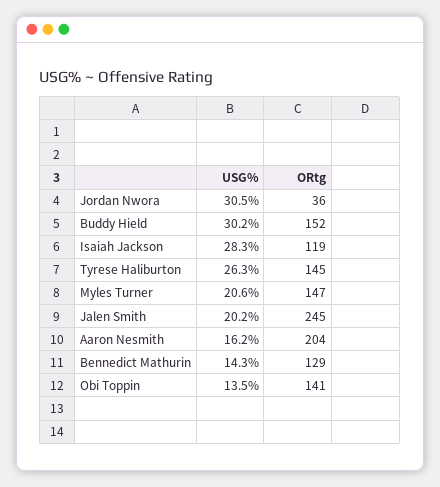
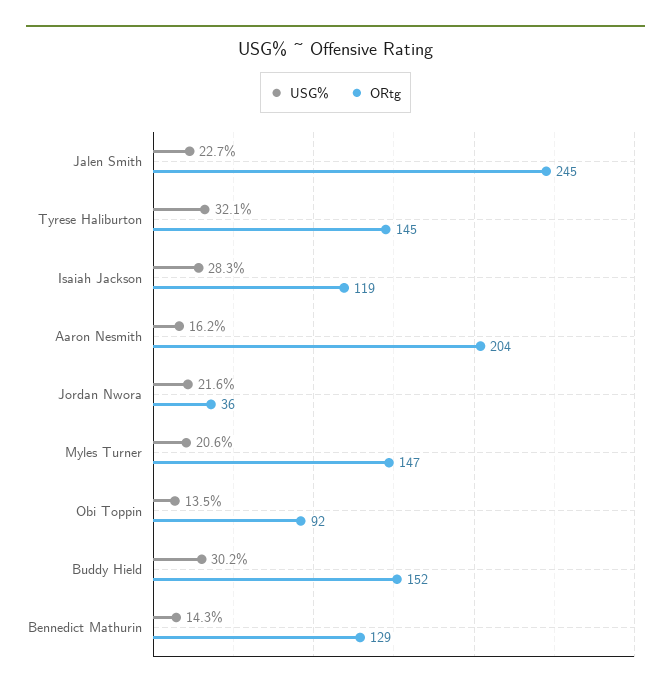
  {
    "USG%": {
-     "Jordan Nwora": 30.5,
+     "Jordan Nwora": 21.6,
      "Buddy Hield": 30.2,
      "Isaiah Jackson": 28.3,
-     "Tyrese Haliburton": 26.3,
+     "Tyrese Haliburton": 32.1,
      "Myles Turner": 20.6,
-     "Jalen Smith": 20.2,
+     "Jalen Smith": 22.7,
      "Aaron Nesmith": 16.2,
      "Bennedict Mathurin": 14.3,
      "Obi Toppin": 13.5
    },
    "ORtg": {
      "Jordan Nwora": 36,
      "Buddy Hield": 152,
      "Isaiah Jackson": 119,
      "Tyrese Haliburton": 145,
      "Myles Turner": 147,
      "Jalen Smith": 245,
      "Aaron Nesmith": 204,
      "Bennedict Mathurin": 129,
-     "Obi Toppin": 141
+     "Obi Toppin": 92
    }
  }

